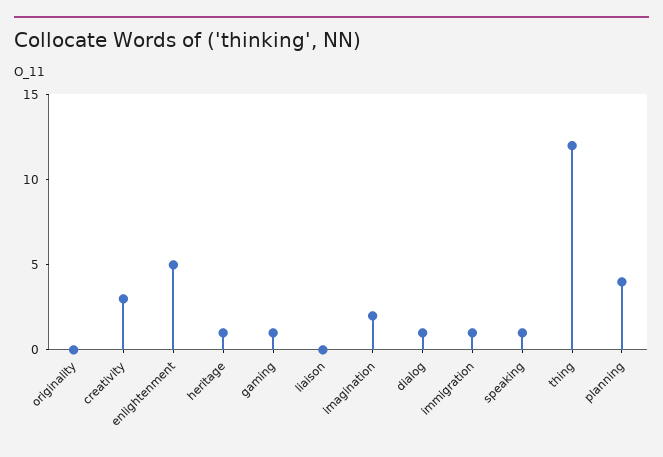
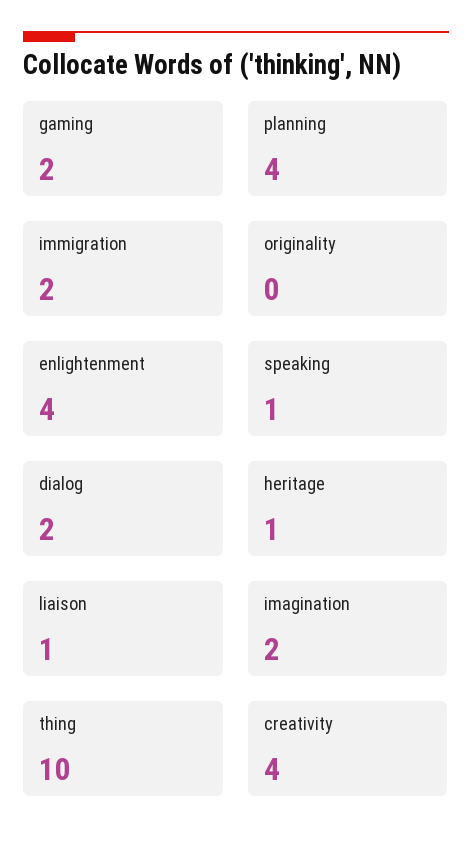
  {
    "originality": 0,
-   "creativity": 3,
+   "creativity": 4,
-   "enlightenment": 5,
+   "enlightenment": 4,
    "heritage": 1,
-   "gaming": 1,
+   "gaming": 2,
-   "liaison": 0,
+   "liaison": 1,
    "imagination": 2,
-   "dialog": 1,
+   "dialog": 2,
-   "immigration": 1,
+   "immigration": 2,
    "speaking": 1,
-   "thing": 12,
+   "thing": 10,
    "planning": 4
  }

